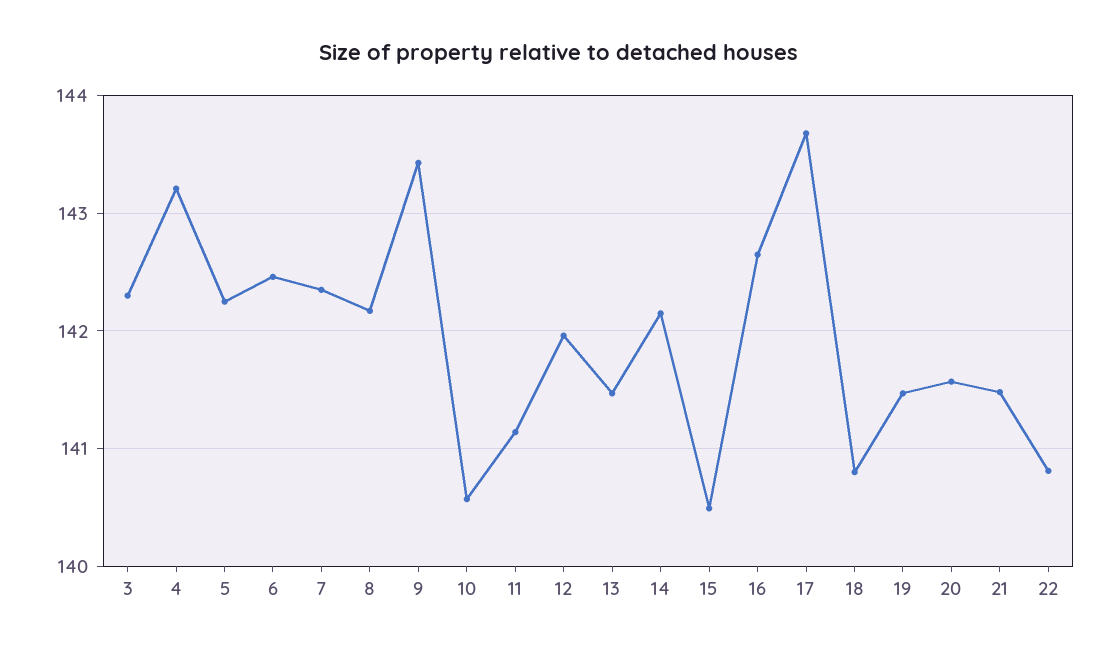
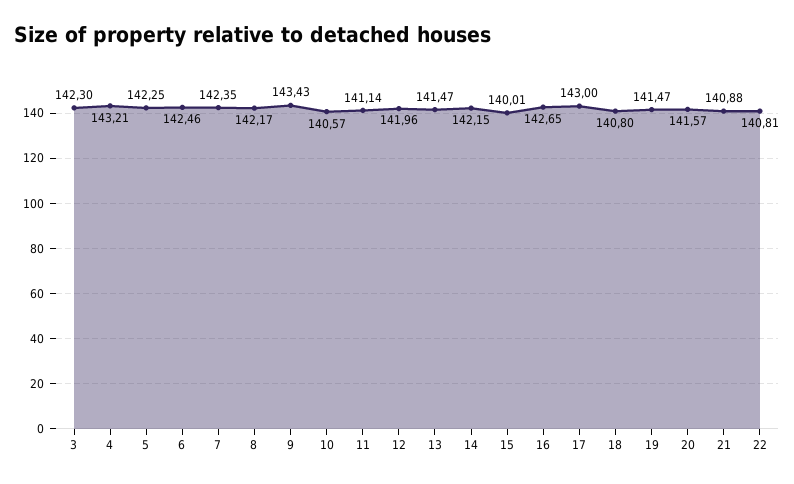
  {
    "3": 142.3,
    "4": 143.21,
    "5": 142.25,
    "6": 142.46,
    "7": 142.35,
    "8": 142.17,
    "9": 143.43,
    "10": 140.57,
    "11": 141.14,
    "12": 141.96,
    "13": 141.47,
    "14": 142.15,
-   "15": 140.5,
+   "15": 140.01,
    "16": 142.65,
-   "17": 143.7,
+   "17": 143,
    "18": 140.8,
    "19": 141.47,
    "20": 141.57,
-   "21": 141.5,
+   "21": 140.88,
    "22": 140.81
  }

